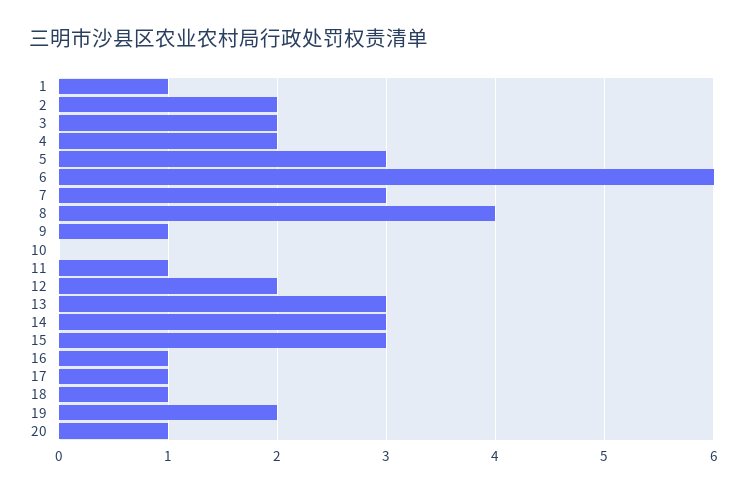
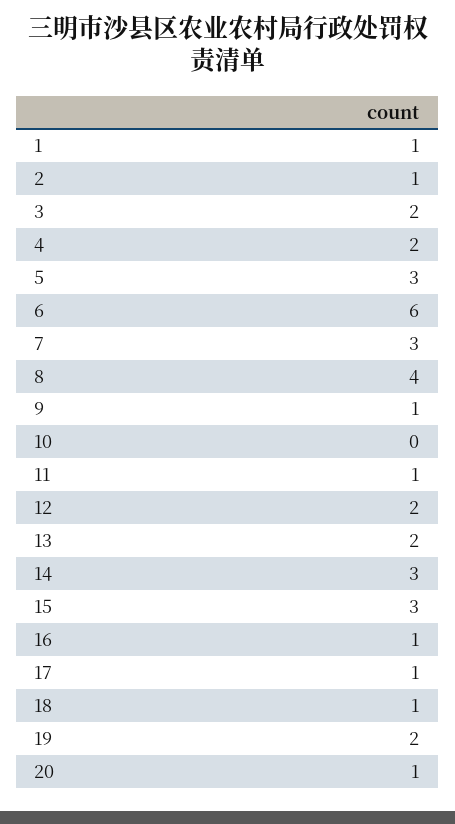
  {
    "1": 1,
-   "2": 2,
+   "2": 1,
    "3": 2,
    "4": 2,
    "5": 3,
    "6": 6,
    "7": 3,
    "8": 4,
    "9": 1,
    "10": 0,
    "11": 1,
    "12": 2,
-   "13": 3,
+   "13": 2,
    "14": 3,
    "15": 3,
    "16": 1,
    "17": 1,
    "18": 1,
    "19": 2,
    "20": 1
  }

